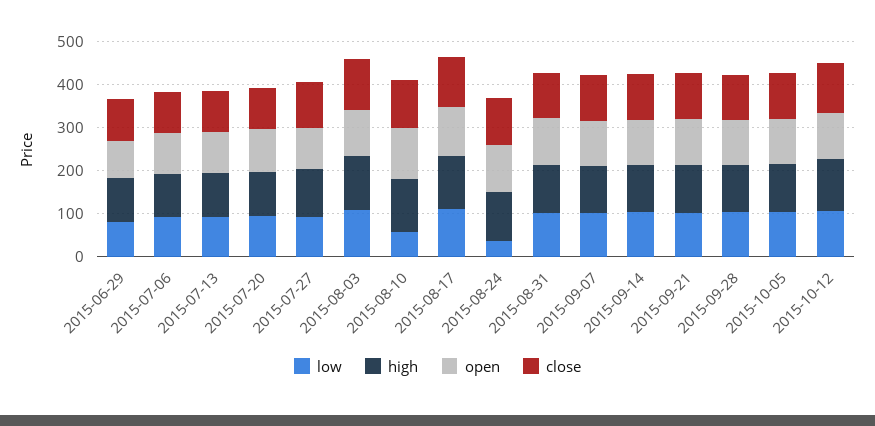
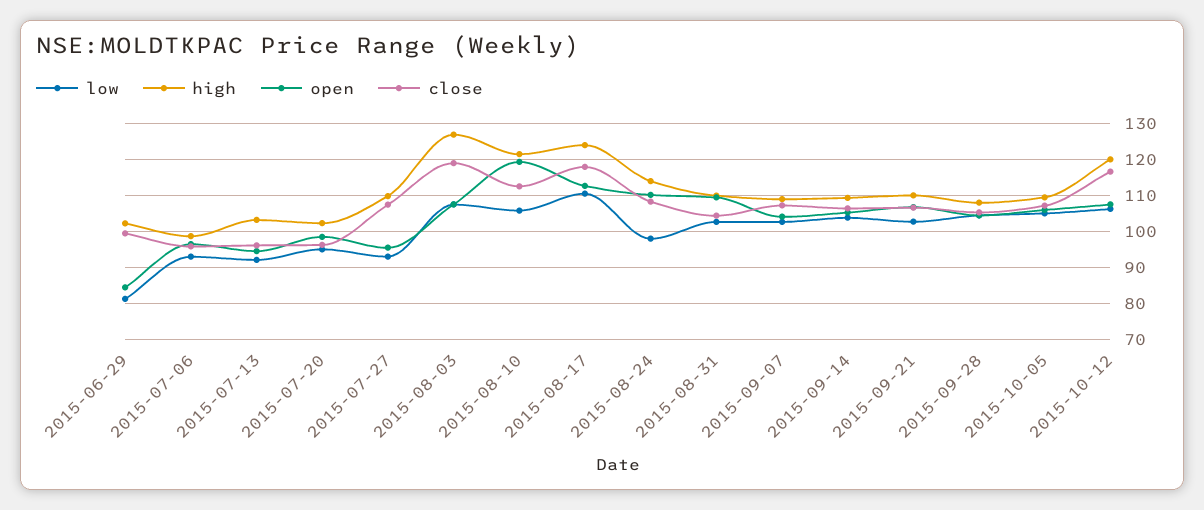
  {
    "low": {
      "2015-06-29": 82,
      "2015-07-06": 94,
      "2015-07-13": 92,
      "2015-07-20": 96,
      "2015-07-27": 94,
      "2015-08-03": 108,
-     "2015-08-10": 60,
+     "2015-08-10": 106,
      "2015-08-17": 110,
-     "2015-08-24": 40,
+     "2015-08-24": 98,
      "2015-08-31": 102,
      "2015-09-07": 102,
      "2015-09-14": 104,
      "2015-09-21": 102,
      "2015-09-28": 104,
      "2015-10-05": 106,
      "2015-10-12": 106
    },
    "high": {
      "2015-06-29": 102,
      "2015-07-06": 98,
      "2015-07-13": 104,
      "2015-07-20": 102,
      "2015-07-27": 110,
      "2015-08-03": 126,
      "2015-08-10": 122,
      "2015-08-17": 124,
      "2015-08-24": 114,
      "2015-08-31": 110,
      "2015-09-07": 108,
      "2015-09-14": 110,
      "2015-09-21": 110,
      "2015-09-28": 108,
      "2015-10-05": 110,
      "2015-10-12": 120
    },
    "open": {
      "2015-06-29": 84,
      "2015-07-06": 96,
      "2015-07-13": 94,
      "2015-07-20": 98,
      "2015-07-27": 96,
      "2015-08-03": 108,
      "2015-08-10": 120,
      "2015-08-17": 112,
      "2015-08-24": 110,
      "2015-08-31": 110,
      "2015-09-07": 104,
      "2015-09-14": 106,
      "2015-09-21": 106,
      "2015-09-28": 104,
      "2015-10-05": 106,
      "2015-10-12": 108
    },
    "close": {
      "2015-06-29": 100,
      "2015-07-06": 96,
      "2015-07-13": 96,
      "2015-07-20": 96,
      "2015-07-27": 108,
      "2015-08-03": 120,
      "2015-08-10": 112,
      "2015-08-17": 118,
      "2015-08-24": 108,
      "2015-08-31": 104,
      "2015-09-07": 108,
      "2015-09-14": 106,
      "2015-09-21": 106,
      "2015-09-28": 106,
      "2015-10-05": 108,
      "2015-10-12": 116
    }
  }

